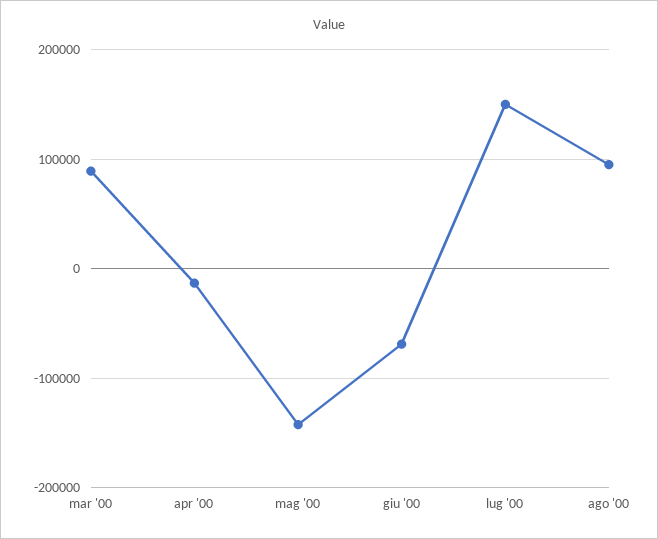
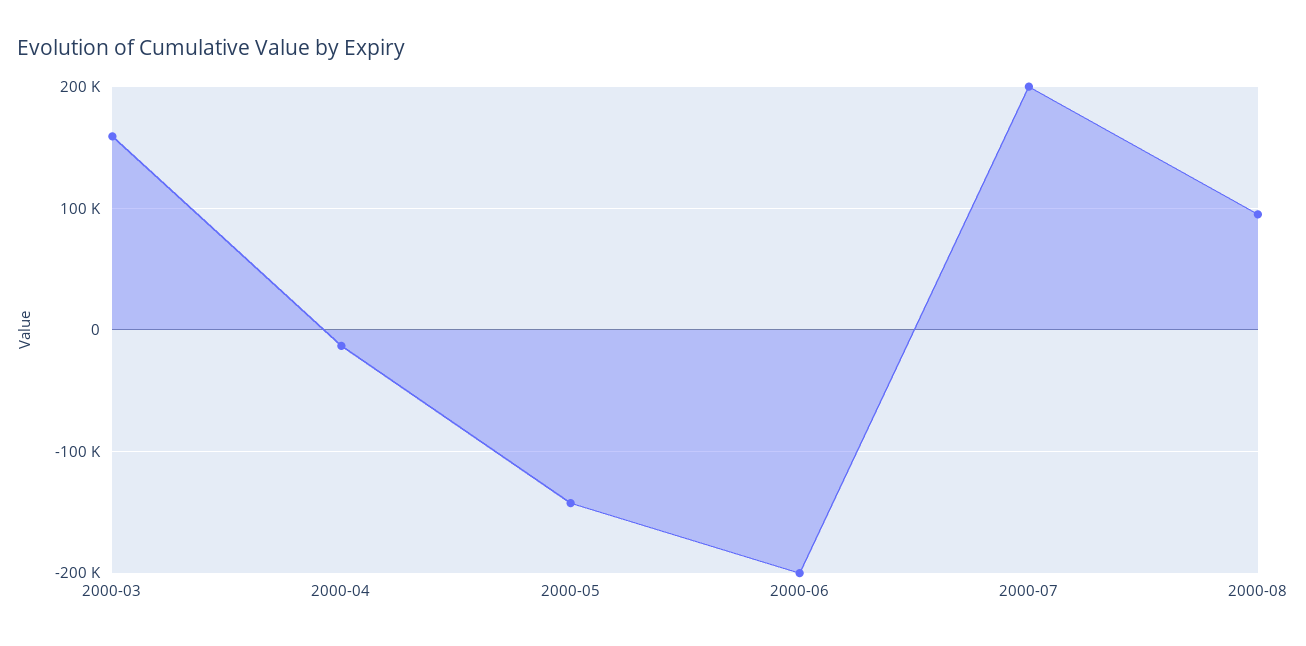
  {
-   "mar '00": 90000,
+   "mar '00": 160000,
    "apr '00": -10000,
    "mag '00": -140000,
-   "giu '00": -70000,
+   "giu '00": -200000,
-   "lug '00": 150000,
+   "lug '00": 200000,
    "ago '00": 100000
  }

